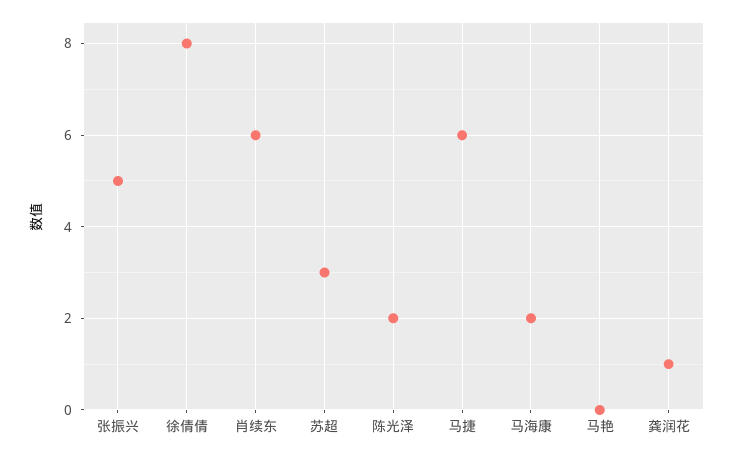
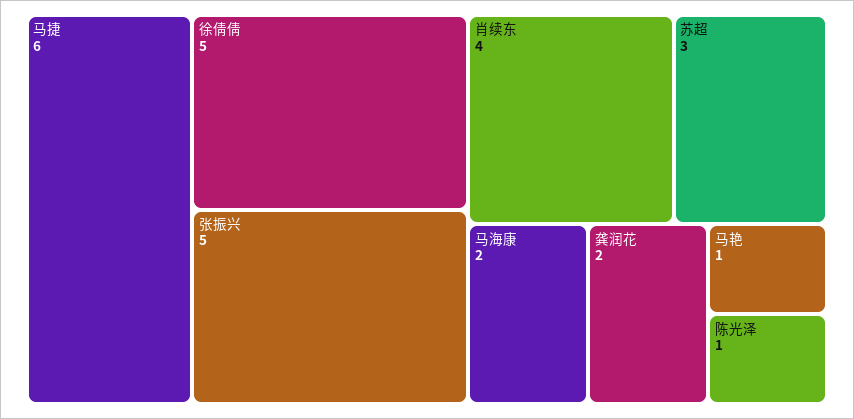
  {
    "张振兴": 5,
-   "徐倩倩": 8,
+   "徐倩倩": 5,
-   "肖续东": 6,
+   "肖续东": 4,
    "苏超": 3,
-   "陈光泽": 2,
+   "陈光泽": 1,
    "马捷": 6,
    "马海康": 2,
-   "马艳": 0,
+   "马艳": 1,
-   "龚润花": 1
+   "龚润花": 2
  }

